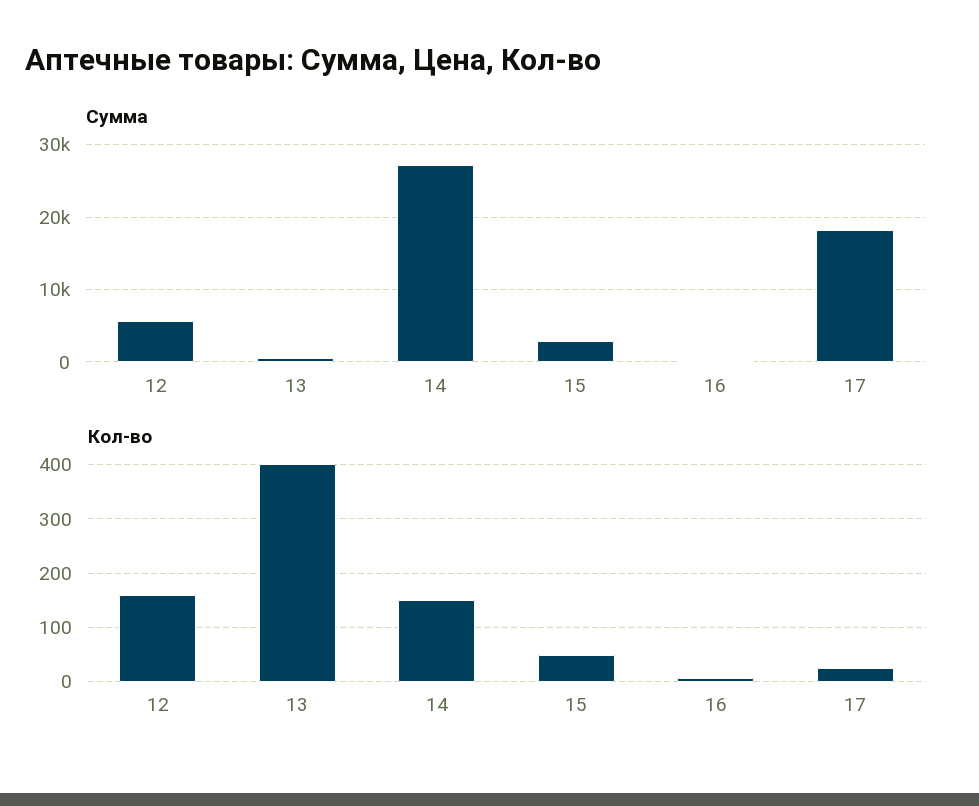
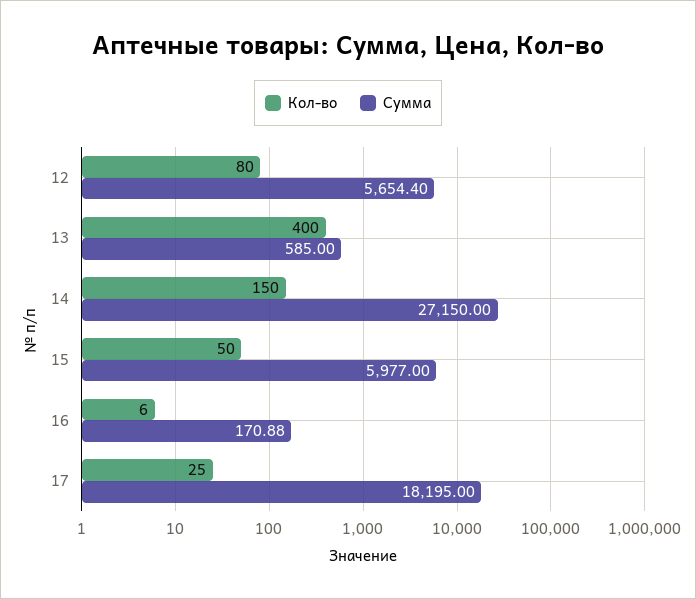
  {
    "Сумма": {
      "12": 5654.4,
      "13": 585,
      "14": 27150,
-     "15": 3000,
+     "15": 5977,
      "16": 170.88,
      "17": 18195
    },
    "Кол-во": {
-     "12": 160,
+     "12": 80,
      "13": 400,
      "14": 150,
      "15": 50,
      "16": 6,
      "17": 25
    }
  }

